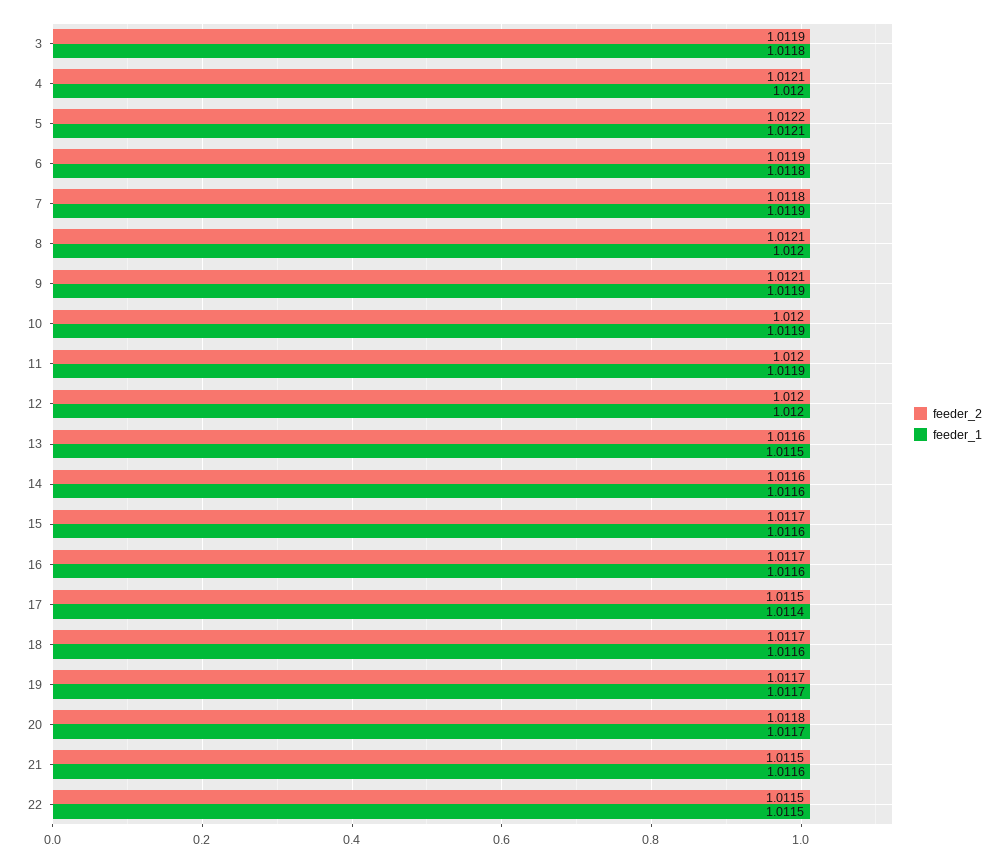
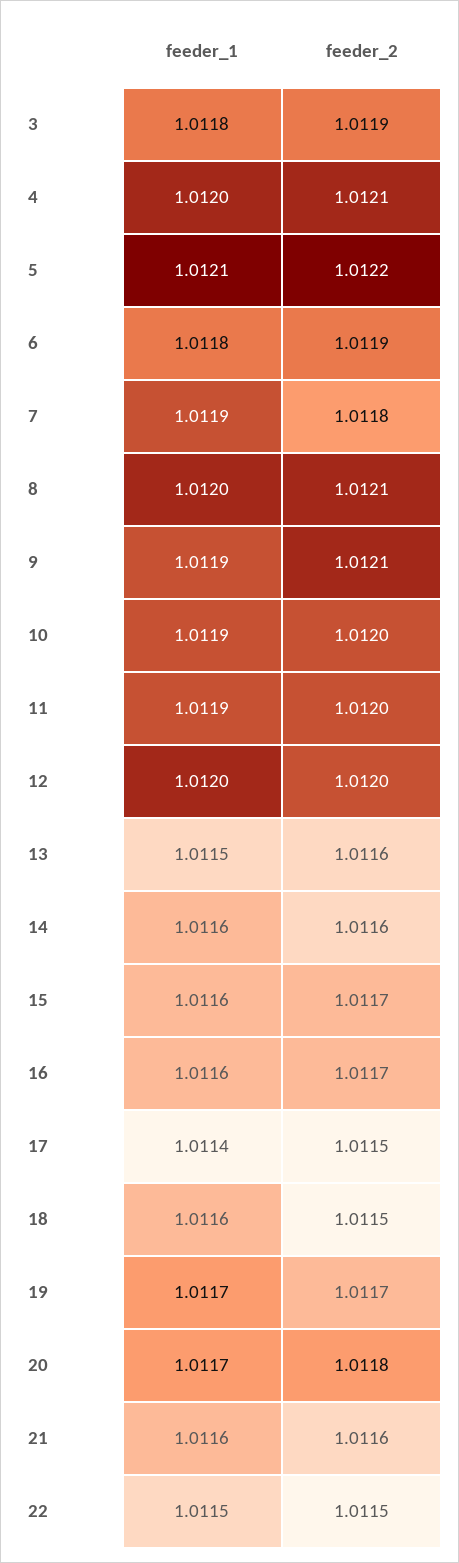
  {
    "feeder_2": {
      "3": 1.0119,
      "4": 1.0121,
      "5": 1.0122,
      "6": 1.0119,
      "7": 1.0118,
      "8": 1.0121,
      "9": 1.0121,
      "10": 1.012,
      "11": 1.012,
      "12": 1.012,
      "13": 1.0116,
      "14": 1.0116,
      "15": 1.0117,
      "16": 1.0117,
      "17": 1.0115,
-     "18": 1.0117,
+     "18": 1.0115,
      "19": 1.0117,
      "20": 1.0118,
-     "21": 1.0115,
+     "21": 1.0116,
      "22": 1.0115
    },
    "feeder_1": {
      "3": 1.0118,
      "4": 1.012,
      "5": 1.0121,
      "6": 1.0118,
      "7": 1.0119,
      "8": 1.012,
      "9": 1.0119,
      "10": 1.0119,
      "11": 1.0119,
      "12": 1.012,
      "13": 1.0115,
      "14": 1.0116,
      "15": 1.0116,
      "16": 1.0116,
      "17": 1.0114,
      "18": 1.0116,
      "19": 1.0117,
      "20": 1.0117,
      "21": 1.0116,
      "22": 1.0115
    }
  }

